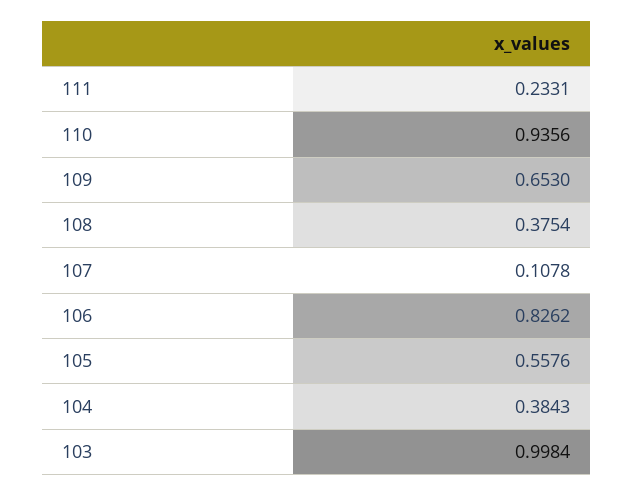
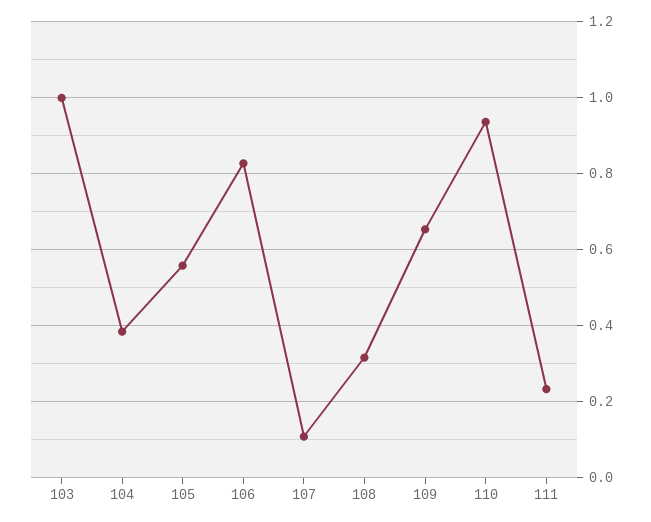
  {
    "111": 0.2331,
    "110": 0.9356,
    "109": 0.653,
-   "108": 0.3754,
+   "108": 0.32,
    "107": 0.1078,
    "106": 0.8262,
    "105": 0.5576,
    "104": 0.3843,
    "103": 0.9984
  }

